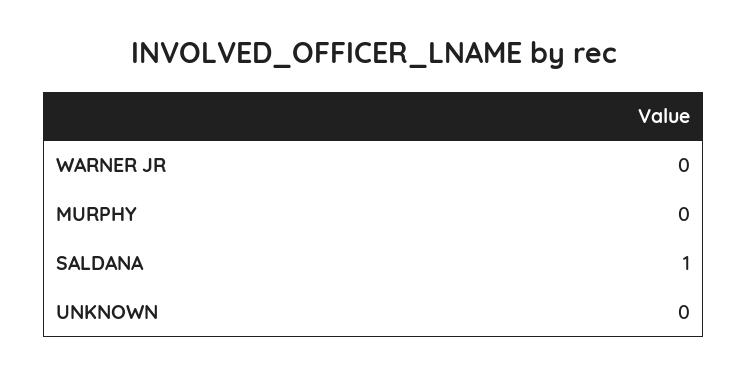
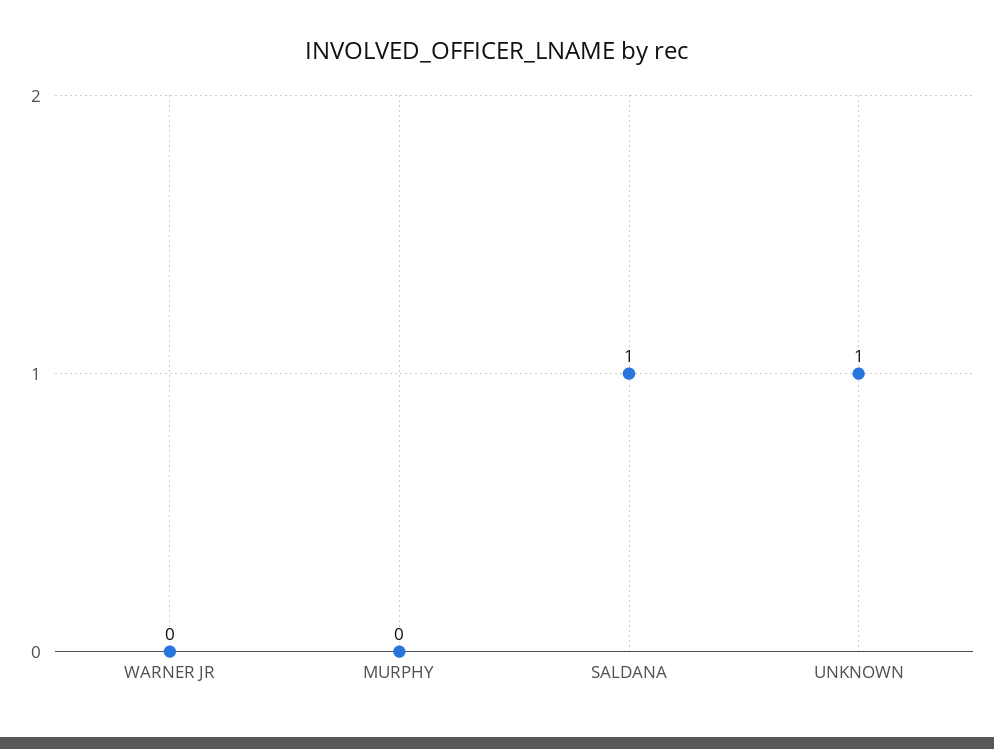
  {
    "WARNER JR": 0,
    "MURPHY": 0,
    "SALDANA": 1,
-   "UNKNOWN": 0
+   "UNKNOWN": 1
  }

